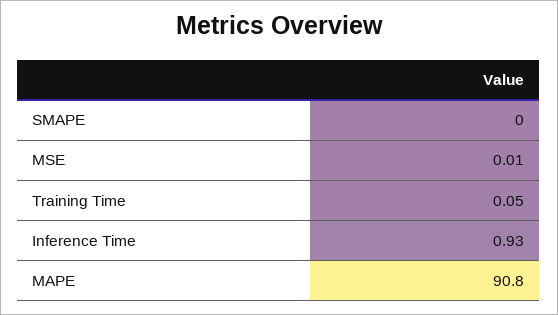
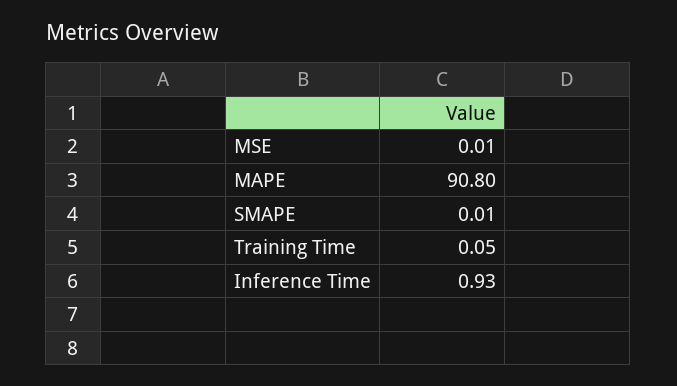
  {
-   "SMAPE": 0,
+   "SMAPE": 0.01,
    "MSE": 0.01,
    "Training Time": 0.05,
    "Inference Time": 0.93,
    "MAPE": 90.8
  }

